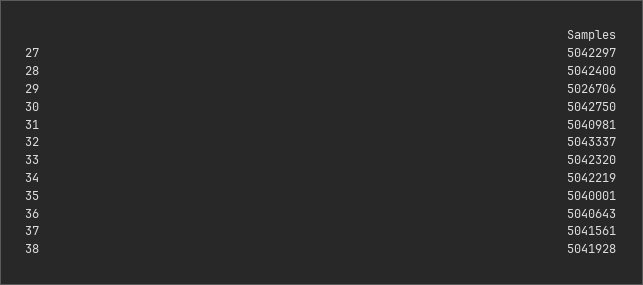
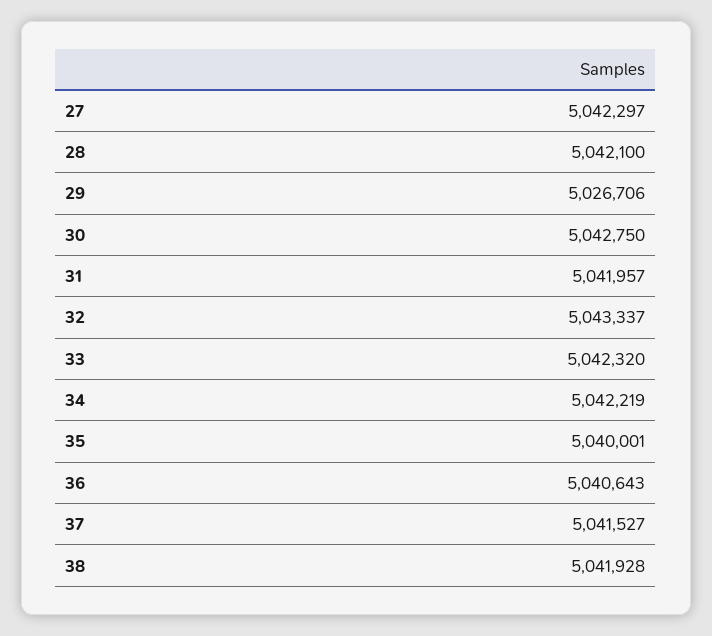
  {
    "27": 5042297,
-   "28": 5042400,
+   "28": 5042100,
    "29": 5026706,
    "30": 5042750,
-   "31": 5040981,
+   "31": 5041957,
    "32": 5043337,
    "33": 5042320,
    "34": 5042219,
    "35": 5040001,
    "36": 5040643,
-   "37": 5041561,
+   "37": 5041527,
    "38": 5041928
  }

